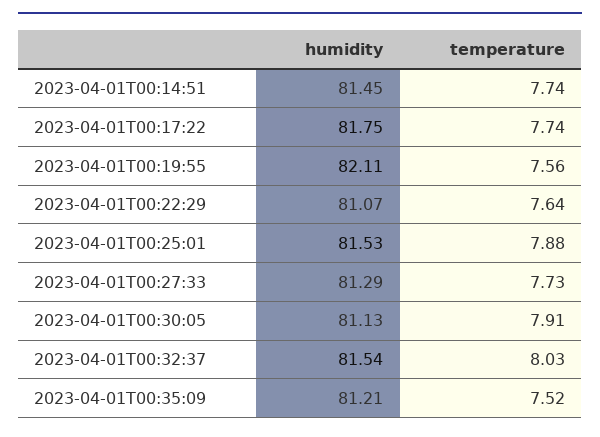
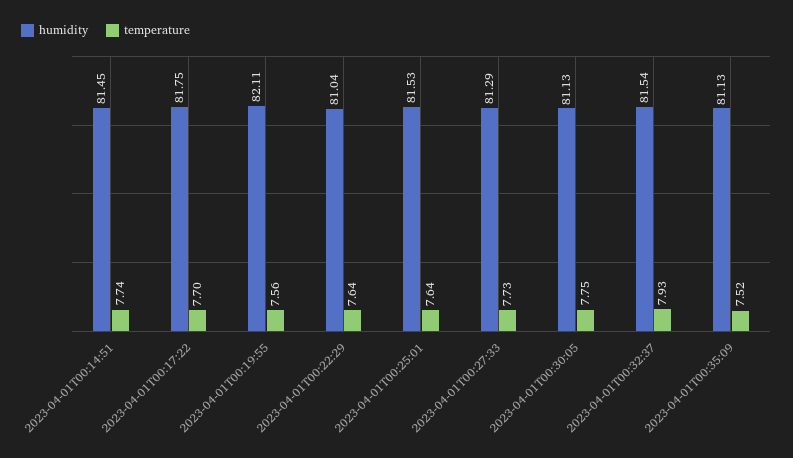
  {
    "humidity": {
      "2023-04-01T00:14:51": 81.45,
      "2023-04-01T00:17:22": 81.75,
      "2023-04-01T00:19:55": 82.11,
-     "2023-04-01T00:22:29": 81.07,
+     "2023-04-01T00:22:29": 81.04,
      "2023-04-01T00:25:01": 81.53,
      "2023-04-01T00:27:33": 81.29,
      "2023-04-01T00:30:05": 81.13,
      "2023-04-01T00:32:37": 81.54,
-     "2023-04-01T00:35:09": 81.21
+     "2023-04-01T00:35:09": 81.13
    },
    "temperature": {
      "2023-04-01T00:14:51": 7.74,
-     "2023-04-01T00:17:22": 7.74,
+     "2023-04-01T00:17:22": 7.7,
      "2023-04-01T00:19:55": 7.56,
      "2023-04-01T00:22:29": 7.64,
-     "2023-04-01T00:25:01": 7.88,
+     "2023-04-01T00:25:01": 7.64,
      "2023-04-01T00:27:33": 7.73,
-     "2023-04-01T00:30:05": 7.91,
+     "2023-04-01T00:30:05": 7.75,
-     "2023-04-01T00:32:37": 8.03,
+     "2023-04-01T00:32:37": 7.93,
      "2023-04-01T00:35:09": 7.52
    }
  }

